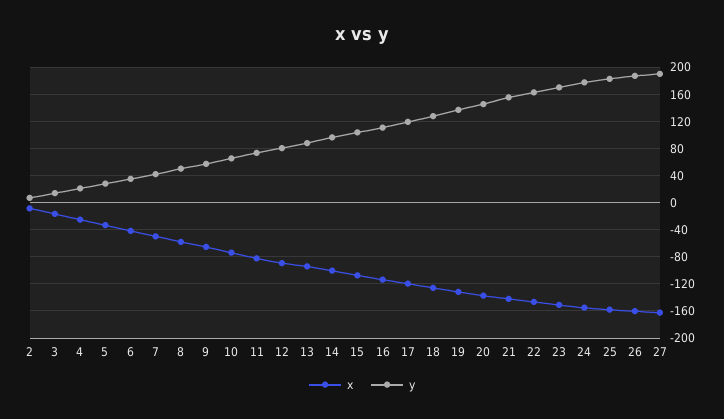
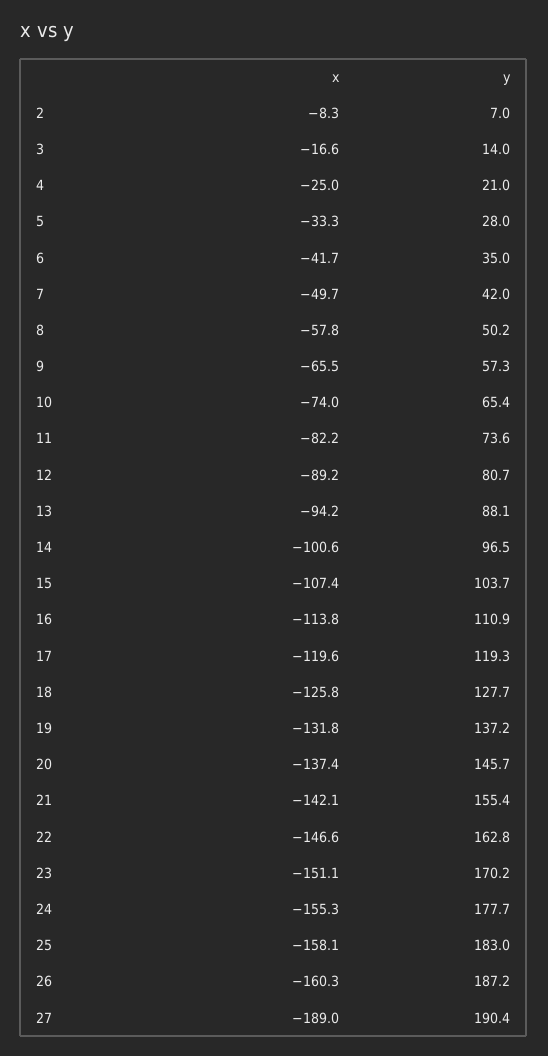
  {
    "x": {
      "2": -8.3,
      "3": -16.6,
      "4": -25,
      "5": -33.3,
      "6": -41.7,
      "7": -49.7,
      "8": -57.8,
      "9": -65.5,
      "10": -74,
      "11": -82.2,
      "12": -89.2,
      "13": -94.2,
      "14": -100.6,
      "15": -107.4,
      "16": -113.8,
      "17": -119.6,
      "18": -125.8,
      "19": -131.8,
      "20": -137.4,
      "21": -142.1,
      "22": -146.6,
      "23": -151.1,
      "24": -155.3,
      "25": -158.1,
      "26": -160.3,
-     "27": -160
+     "27": -189
    },
    "y": {
      "2": 7,
      "3": 14,
      "4": 21,
      "5": 28,
      "6": 35,
      "7": 42,
      "8": 50.2,
      "9": 57.3,
      "10": 65.4,
      "11": 73.6,
      "12": 80.7,
      "13": 88.1,
      "14": 96.5,
      "15": 103.7,
      "16": 110.9,
      "17": 119.3,
      "18": 127.7,
      "19": 137.2,
      "20": 145.7,
      "21": 155.4,
      "22": 162.8,
      "23": 170.2,
      "24": 177.7,
      "25": 183,
      "26": 187.2,
      "27": 190.4
    }
  }

